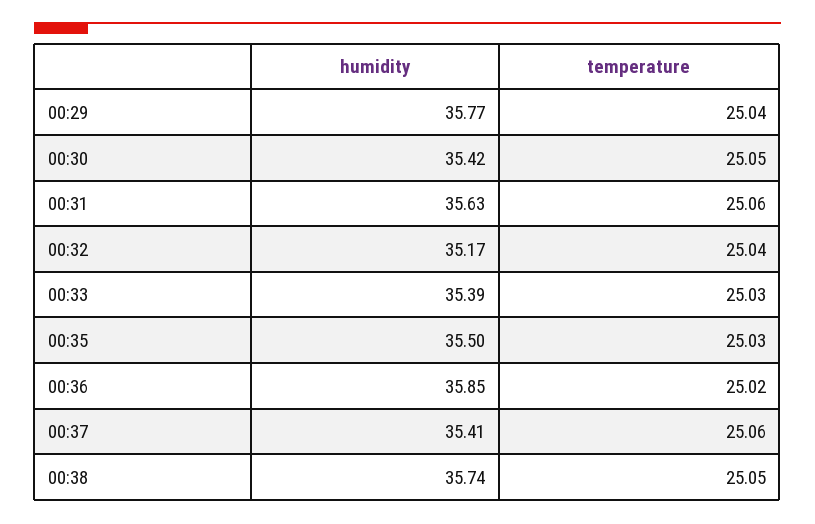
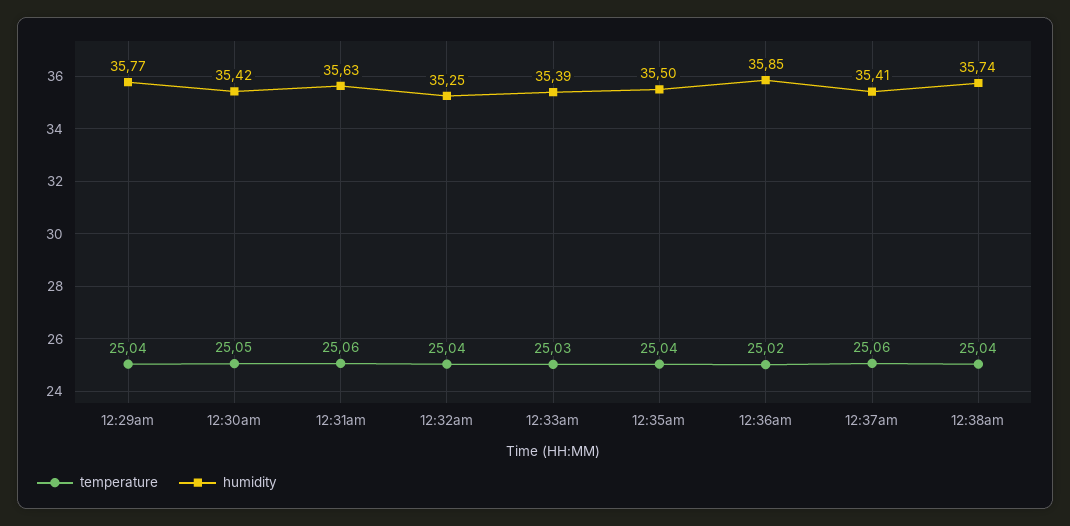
  {
    "humidity": {
      "00:29": 35.77,
      "00:30": 35.42,
      "00:31": 35.63,
-     "00:32": 35.17,
+     "00:32": 35.25,
      "00:33": 35.39,
      "00:35": 35.5,
      "00:36": 35.85,
      "00:37": 35.41,
      "00:38": 35.74
    },
    "temperature": {
      "00:29": 25.04,
      "00:30": 25.05,
      "00:31": 25.06,
      "00:32": 25.04,
      "00:33": 25.03,
-     "00:35": 25.03,
+     "00:35": 25.04,
      "00:36": 25.02,
      "00:37": 25.06,
-     "00:38": 25.05
+     "00:38": 25.04
    }
  }

